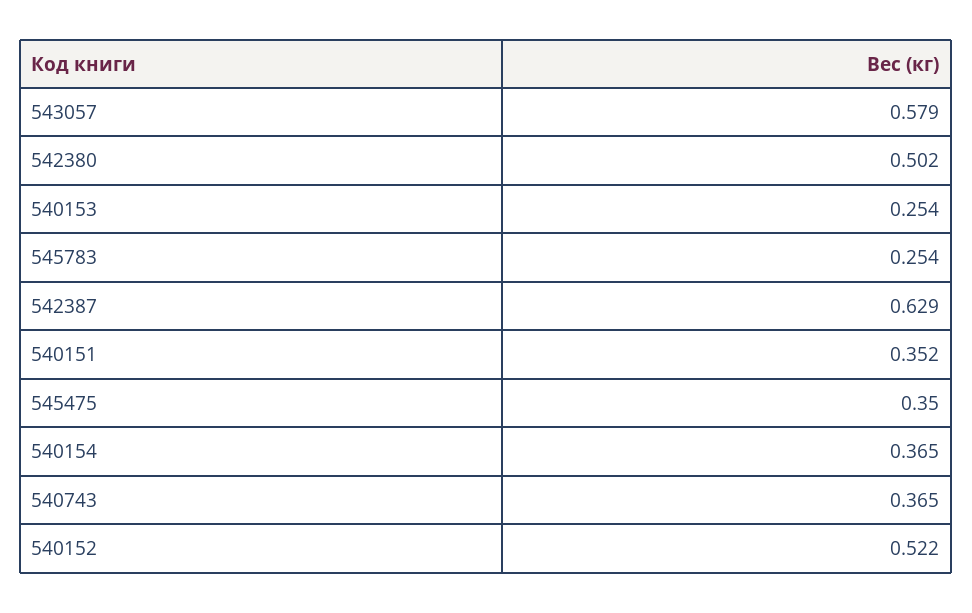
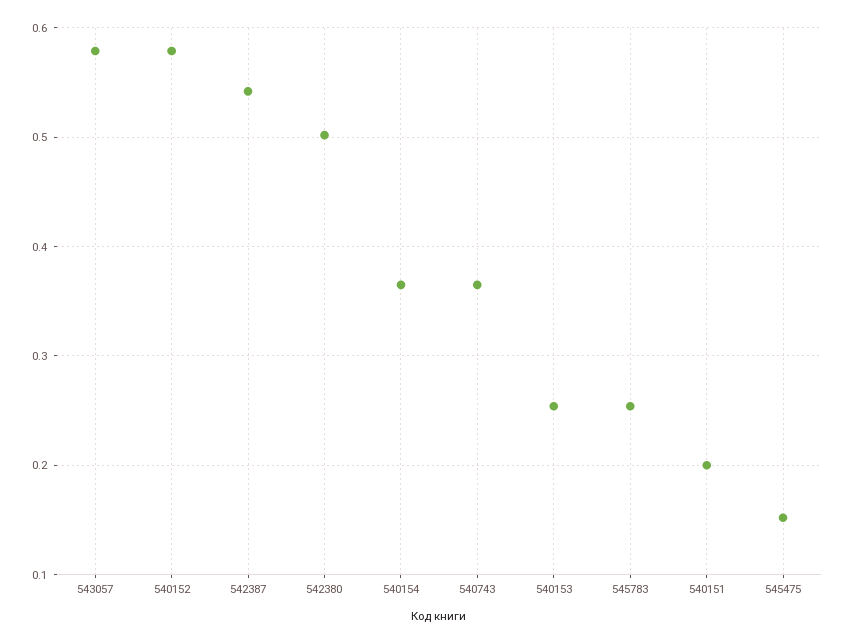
  {
    "543057": 0.579,
    "542380": 0.502,
    "540153": 0.254,
    "545783": 0.254,
-   "542387": 0.629,
+   "542387": 0.54,
-   "540151": 0.352,
+   "540151": 0.2,
-   "545475": 0.35,
+   "545475": 0.15,
    "540154": 0.365,
    "540743": 0.365,
-   "540152": 0.522
+   "540152": 0.58
  }

